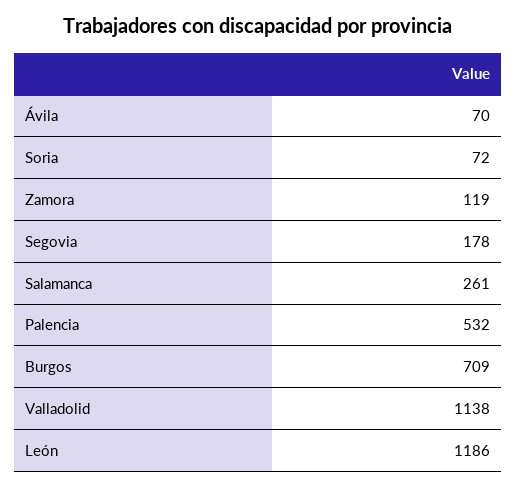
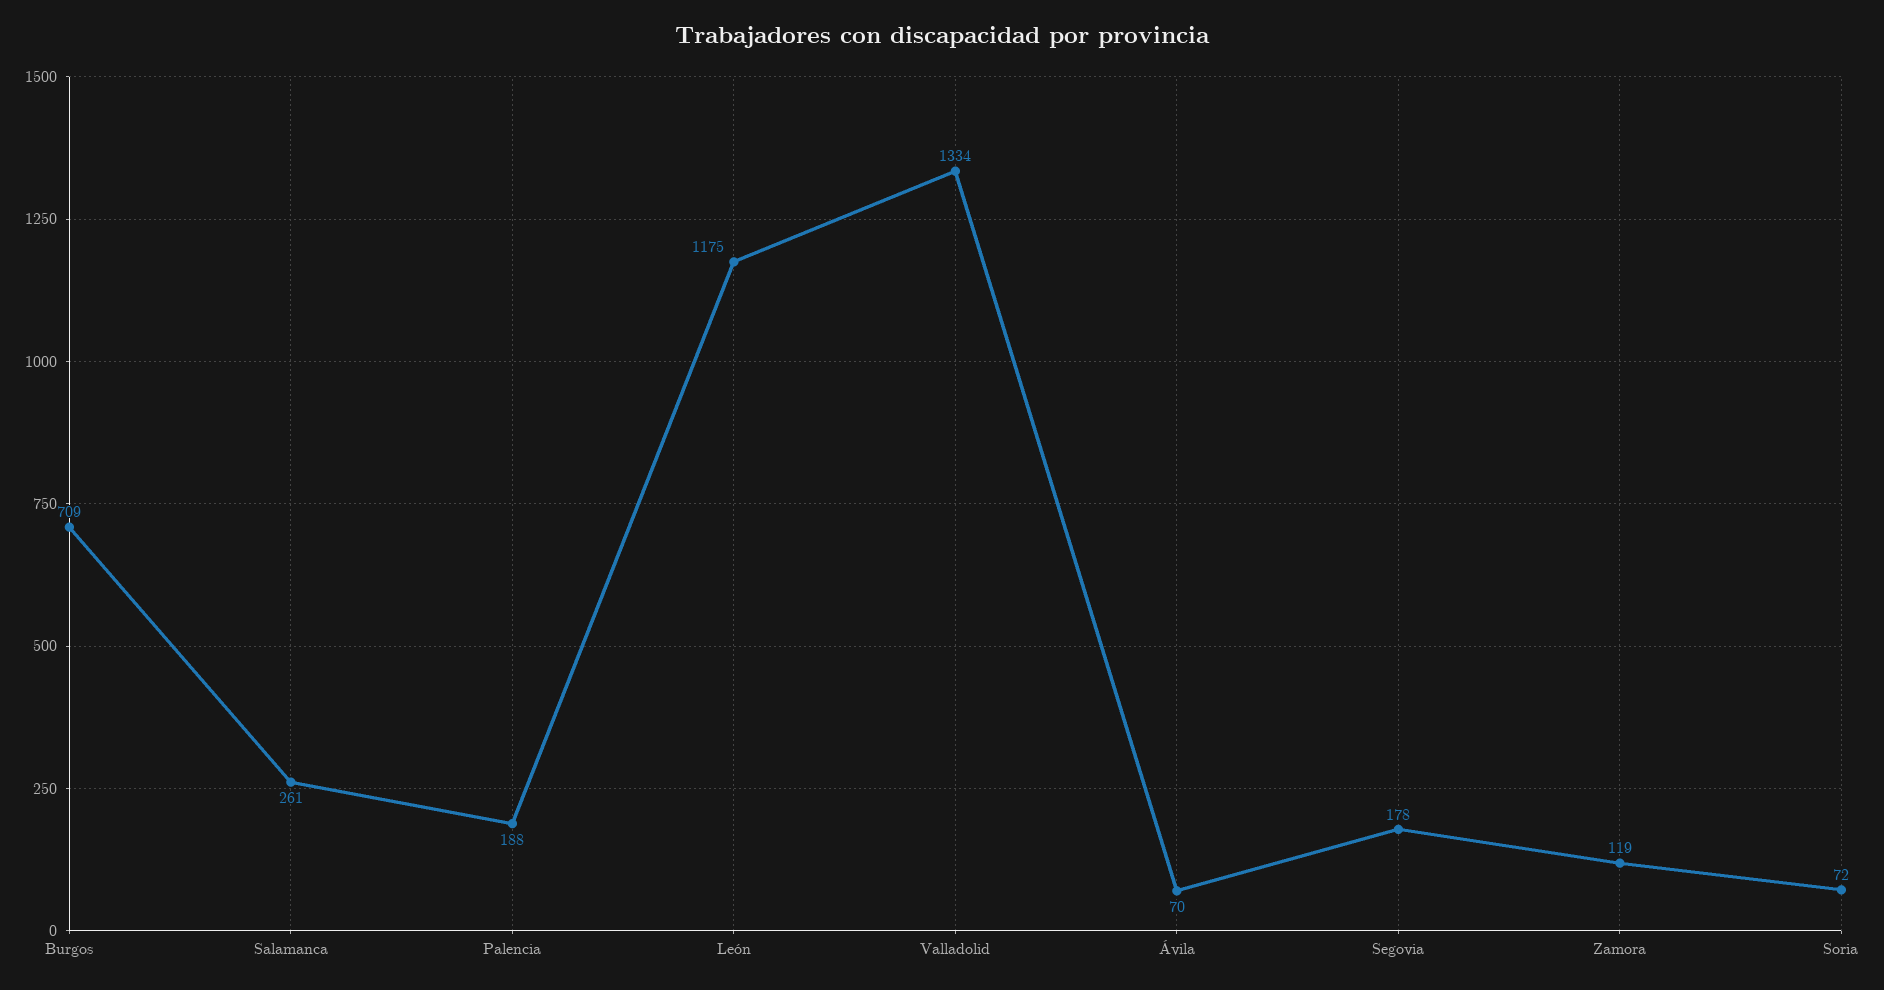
  {
    "Ávila": 70,
    "Soria": 72,
    "Zamora": 119,
    "Segovia": 178,
    "Salamanca": 261,
-   "Palencia": 532,
+   "Palencia": 188,
    "Burgos": 709,
-   "Valladolid": 1138,
+   "Valladolid": 1334,
-   "León": 1186
+   "León": 1175
  }

